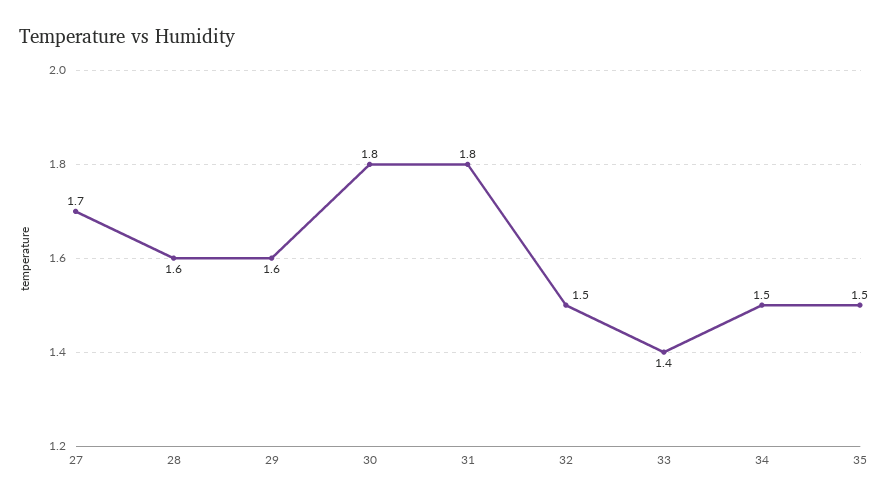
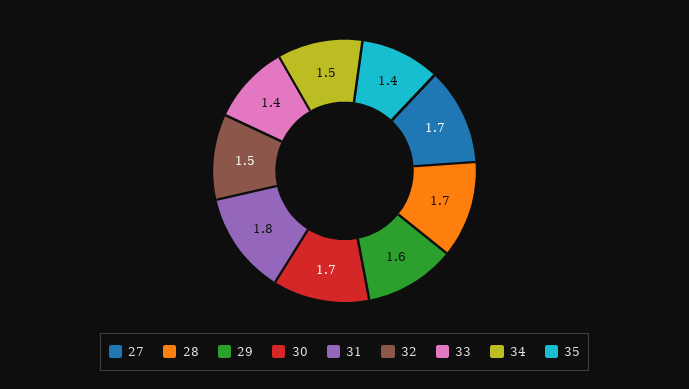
  {
    "27": 1.7,
-   "28": 1.6,
+   "28": 1.7,
    "29": 1.6,
-   "30": 1.8,
+   "30": 1.7,
    "31": 1.8,
    "32": 1.5,
    "33": 1.4,
    "34": 1.5,
-   "35": 1.5
+   "35": 1.4
  }

